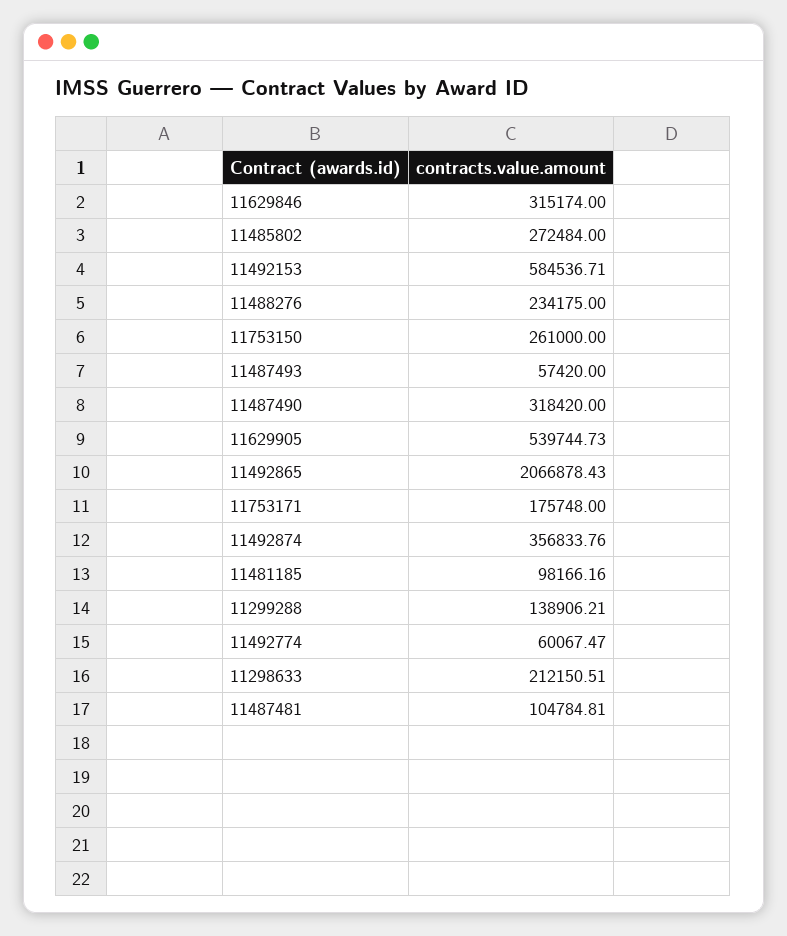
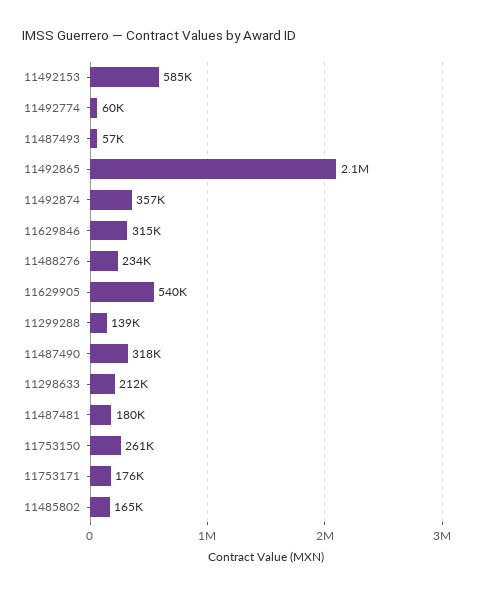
  {
    "11629846": 315174,
-   "11485802": 272484,
+   "11485802": 165000,
    "11492153": 584536.71,
    "11488276": 234175,
    "11753150": 261000,
    "11487493": 57420,
    "11487490": 318420,
    "11629905": 539744.73,
    "11492865": 2066878.43,
    "11753171": 175748,
    "11492874": 356833.76,
-   "11481185": 98166.16,
    "11299288": 138906.21,
    "11492774": 60067.47,
    "11298633": 212150.51,
-   "11487481": 104784.81
+   "11487481": 180000
  }

